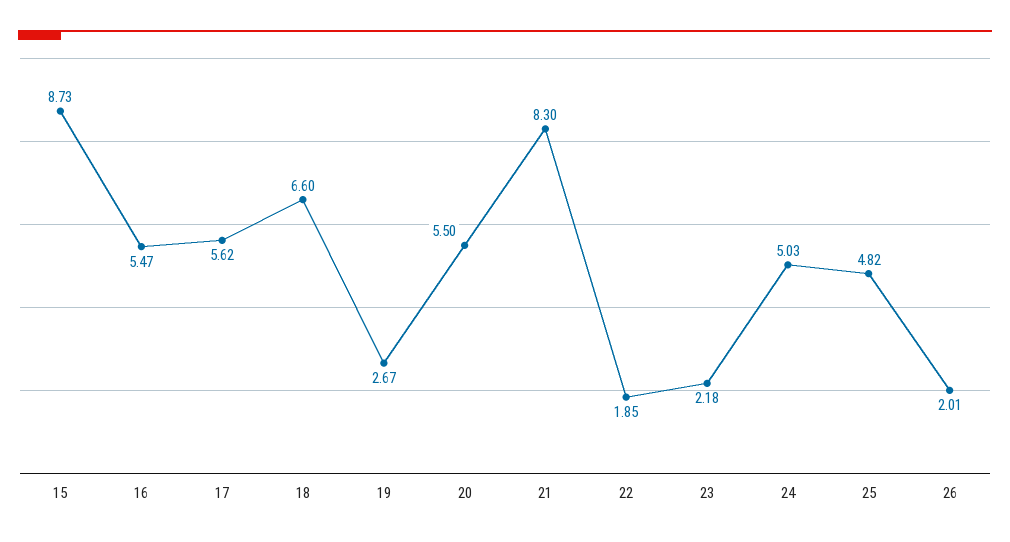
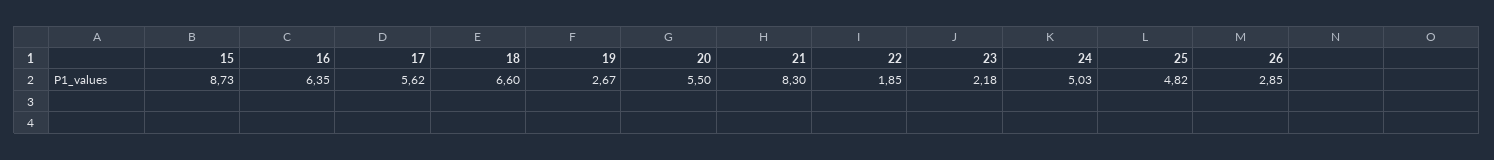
  {
    "15": 8.73,
-   "16": 5.47,
+   "16": 6.35,
    "17": 5.62,
    "18": 6.6,
    "19": 2.67,
    "20": 5.5,
    "21": 8.3,
    "22": 1.85,
    "23": 2.18,
    "24": 5.03,
    "25": 4.82,
-   "26": 2.01
+   "26": 2.85
  }

